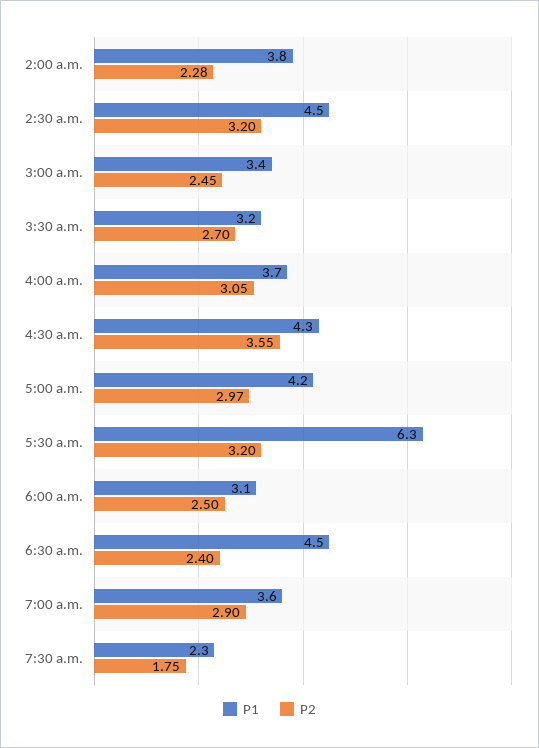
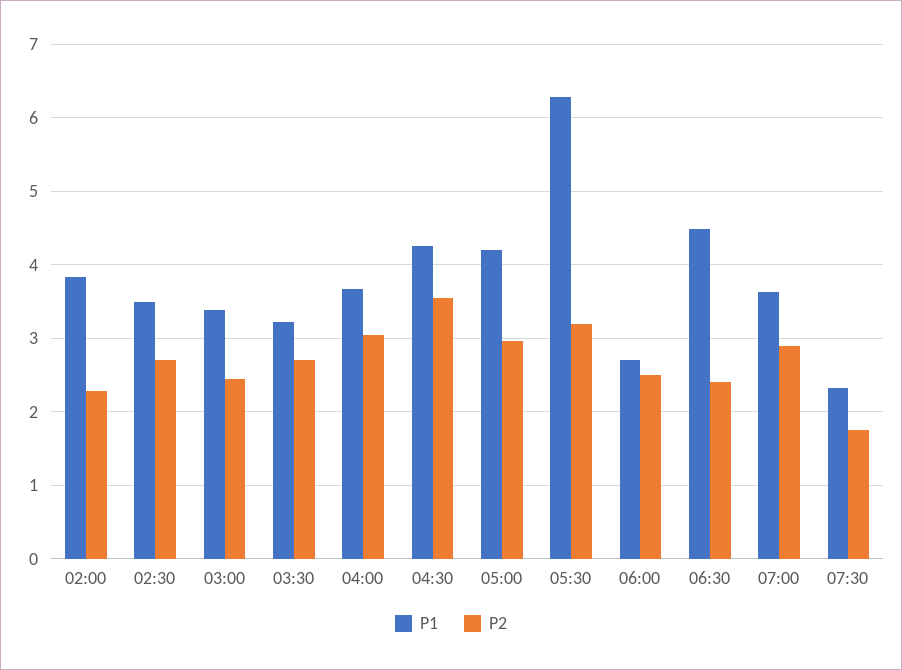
  {
    "P1": {
      "2:00 a.m.": 3.8,
-     "2:30 a.m.": 4.5,
+     "2:30 a.m.": 3.5,
      "3:00 a.m.": 3.4,
      "3:30 a.m.": 3.2,
      "4:00 a.m.": 3.7,
      "4:30 a.m.": 4.3,
      "5:00 a.m.": 4.2,
      "5:30 a.m.": 6.3,
-     "6:00 a.m.": 3.1,
+     "6:00 a.m.": 2.7,
      "6:30 a.m.": 4.5,
      "7:00 a.m.": 3.6,
      "7:30 a.m.": 2.3
    },
    "P2": {
      "2:00 a.m.": 2.28,
-     "2:30 a.m.": 3.2,
+     "2:30 a.m.": 2.7,
      "3:00 a.m.": 2.45,
      "3:30 a.m.": 2.7,
      "4:00 a.m.": 3.05,
      "4:30 a.m.": 3.55,
      "5:00 a.m.": 2.97,
      "5:30 a.m.": 3.2,
      "6:00 a.m.": 2.5,
      "6:30 a.m.": 2.4,
      "7:00 a.m.": 2.9,
      "7:30 a.m.": 1.75
    }
  }

